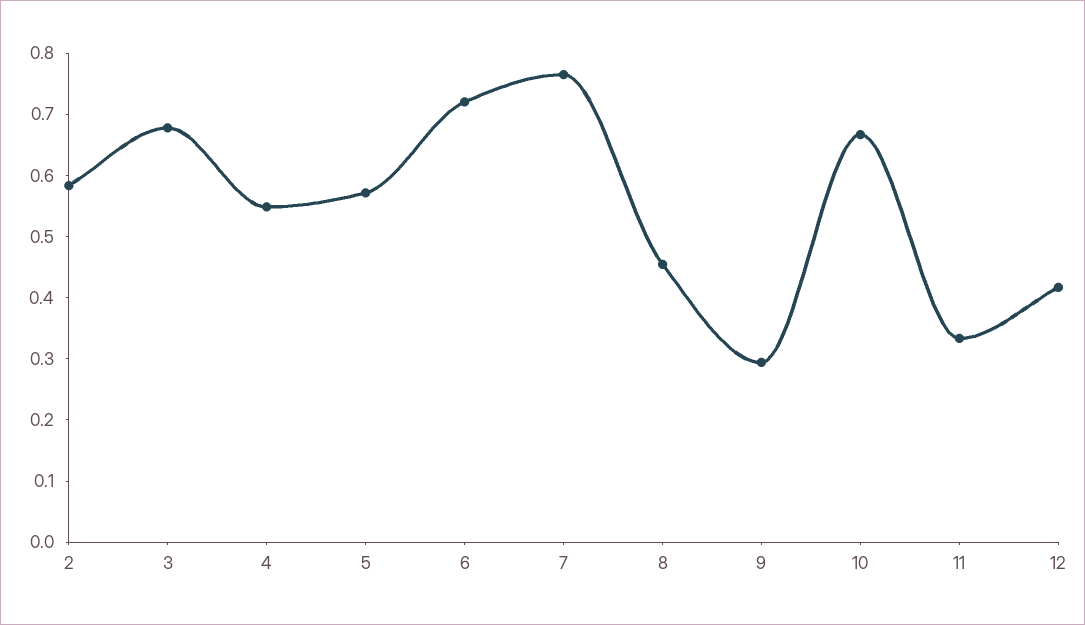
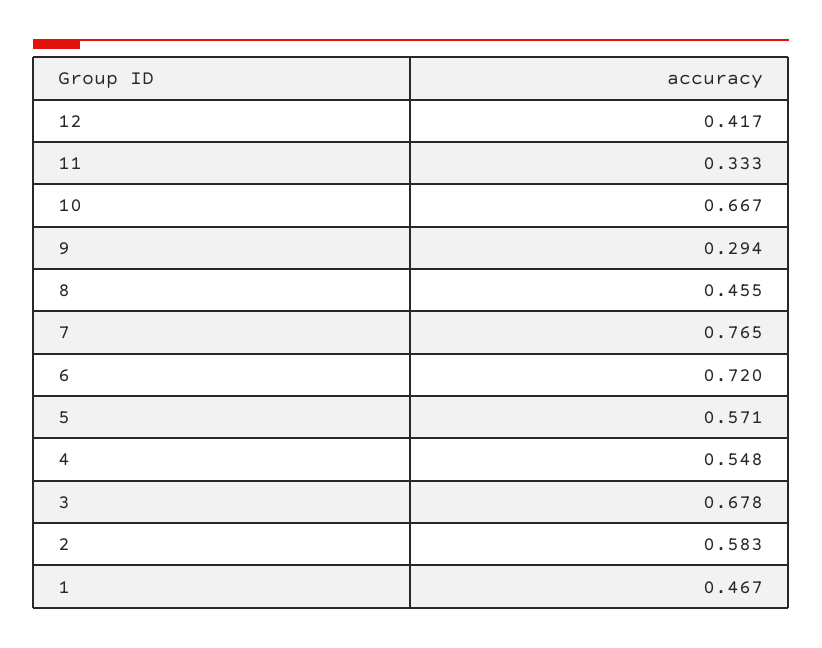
  {
    "2": 0.583,
    "3": 0.678,
    "4": 0.548,
    "5": 0.571,
    "6": 0.72,
    "7": 0.765,
    "8": 0.455,
    "9": 0.294,
    "10": 0.667,
    "11": 0.333,
-   "12": 0.417
+   "12": 0.417,
+   "1": 0.467
  }

